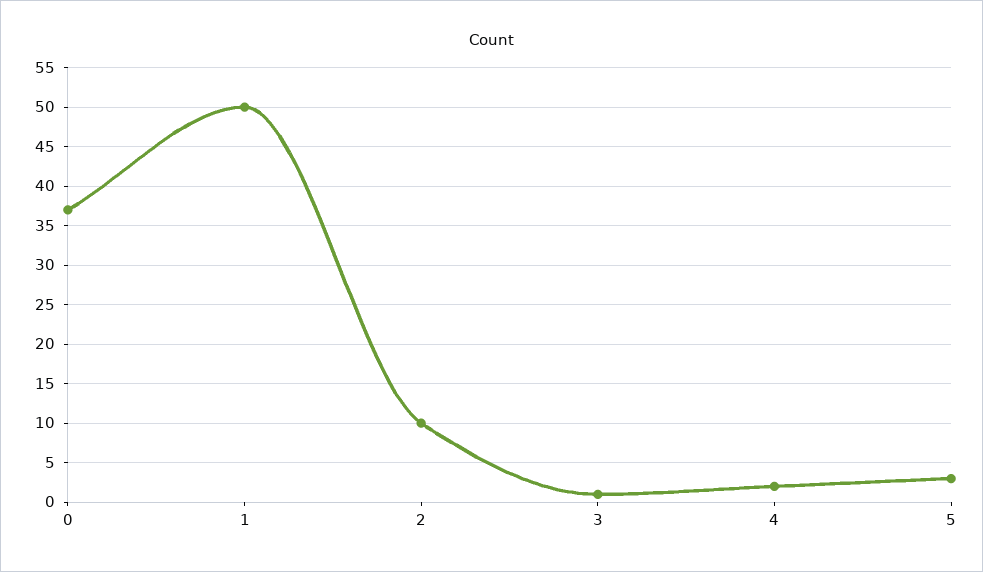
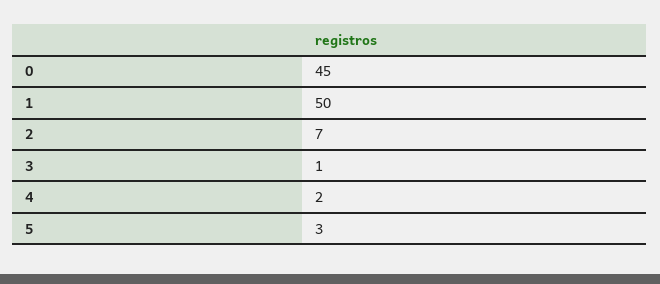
  {
-   "0": 37,
+   "0": 45,
    "1": 50,
-   "2": 10,
+   "2": 7,
    "3": 1,
    "4": 2,
    "5": 3
  }

